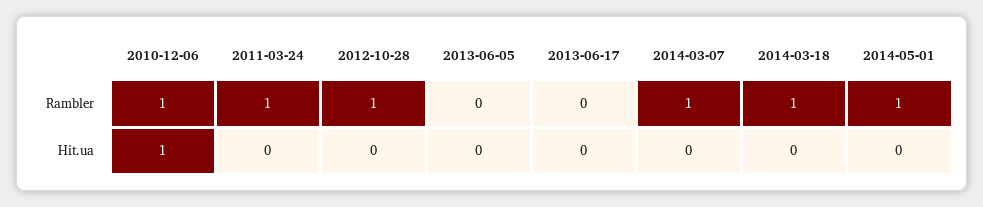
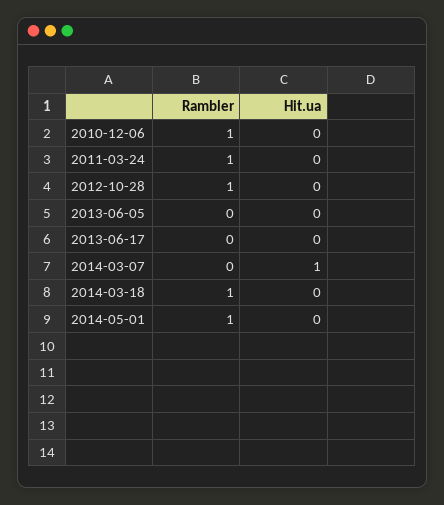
  {
    "2010-12-06": {
      "Rambler": 1,
-     "Hit.ua": 1
+     "Hit.ua": 0
    },
    "2011-03-24": {
      "Rambler": 1,
      "Hit.ua": 0
    },
    "2012-10-28": {
      "Rambler": 1,
      "Hit.ua": 0
    },
    "2013-06-05": {
      "Rambler": 0,
      "Hit.ua": 0
    },
    "2013-06-17": {
      "Rambler": 0,
      "Hit.ua": 0
    },
    "2014-03-07": {
-     "Rambler": 1,
+     "Rambler": 0,
-     "Hit.ua": 0
+     "Hit.ua": 1
    },
    "2014-03-18": {
      "Rambler": 1,
      "Hit.ua": 0
    },
    "2014-05-01": {
      "Rambler": 1,
      "Hit.ua": 0
    }
  }

